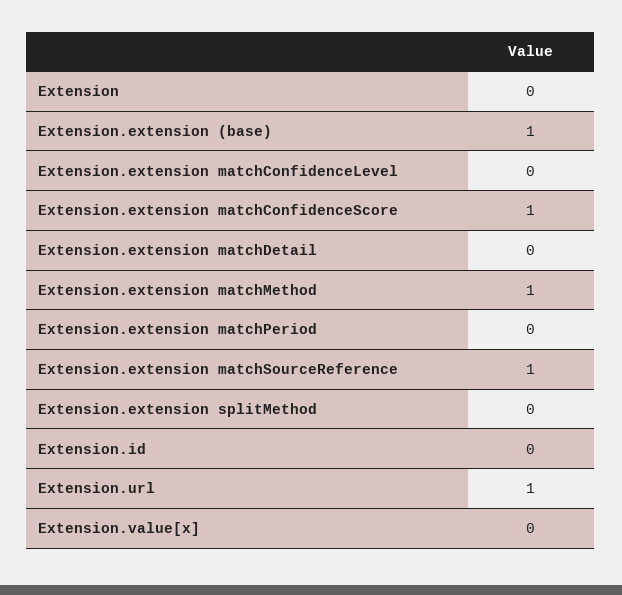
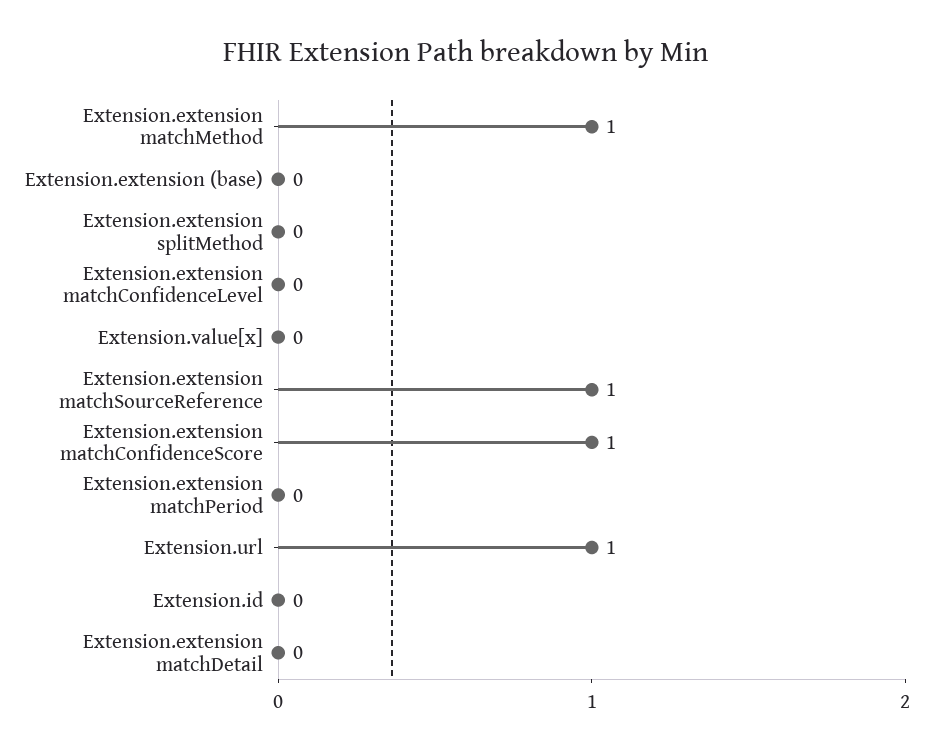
  {
-   "Extension": 0,
-   "Extension.extension (base)": 1,
+   "Extension.extension (base)": 0,
    "Extension.extension matchConfidenceLevel": 0,
    "Extension.extension matchConfidenceScore": 1,
    "Extension.extension matchDetail": 0,
    "Extension.extension matchMethod": 1,
    "Extension.extension matchPeriod": 0,
    "Extension.extension matchSourceReference": 1,
    "Extension.extension splitMethod": 0,
    "Extension.id": 0,
    "Extension.url": 1,
    "Extension.value[x]": 0
  }

